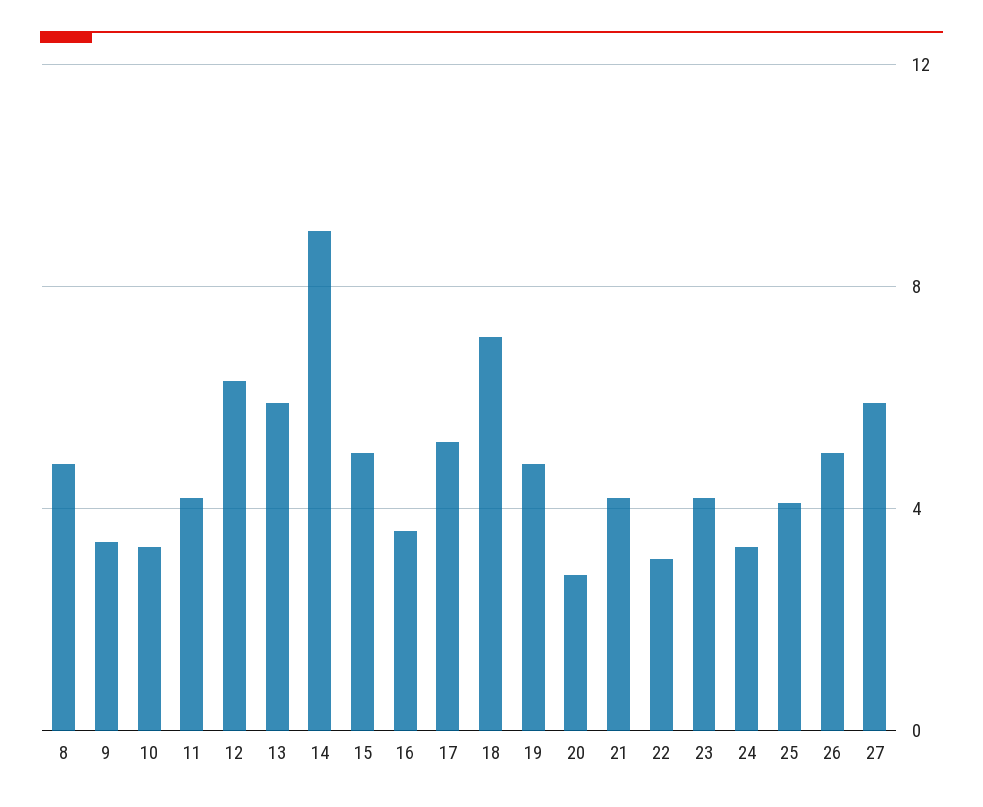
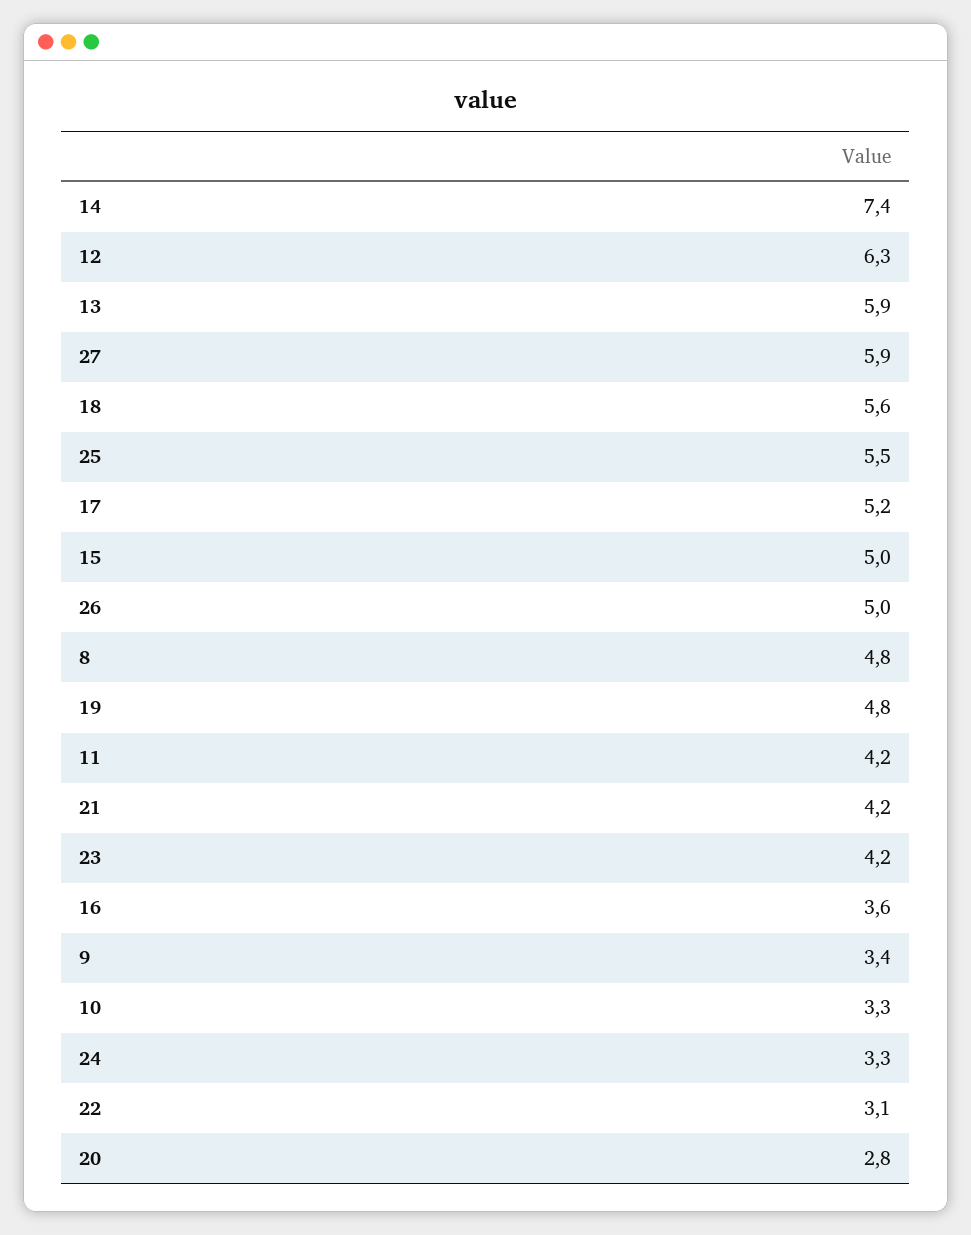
  {
    "8": 4.8,
    "9": 3.4,
    "10": 3.3,
    "11": 4.2,
    "12": 6.3,
    "13": 5.9,
-   "14": 9,
+   "14": 7.4,
    "15": 5,
    "16": 3.6,
    "17": 5.2,
-   "18": 7,
+   "18": 5.6,
    "19": 4.8,
    "20": 2.8,
    "21": 4.2,
    "22": 3.1,
    "23": 4.2,
    "24": 3.3,
-   "25": 4,
+   "25": 5.5,
    "26": 5,
    "27": 5.9
  }

